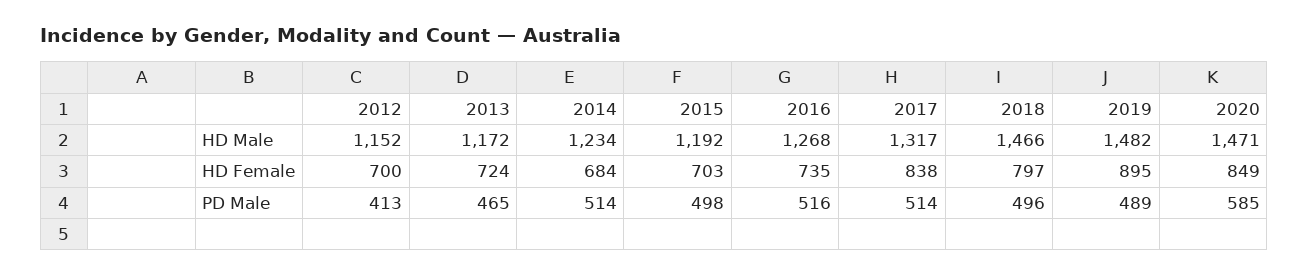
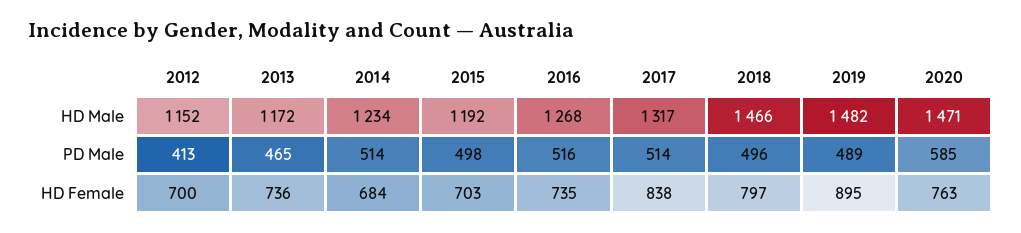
  {
    "2012": {
      "HD Male": 1152,
      "HD Female": 700,
      "PD Male": 413
    },
    "2013": {
      "HD Male": 1172,
-     "HD Female": 724,
+     "HD Female": 736,
      "PD Male": 465
    },
    "2014": {
      "HD Male": 1234,
      "HD Female": 684,
      "PD Male": 514
    },
    "2015": {
      "HD Male": 1192,
      "HD Female": 703,
      "PD Male": 498
    },
    "2016": {
      "HD Male": 1268,
      "HD Female": 735,
      "PD Male": 516
    },
    "2017": {
      "HD Male": 1317,
      "HD Female": 838,
      "PD Male": 514
    },
    "2018": {
      "HD Male": 1466,
      "HD Female": 797,
      "PD Male": 496
    },
    "2019": {
      "HD Male": 1482,
      "HD Female": 895,
      "PD Male": 489
    },
    "2020": {
      "HD Male": 1471,
-     "HD Female": 849,
+     "HD Female": 763,
      "PD Male": 585
    }
  }

